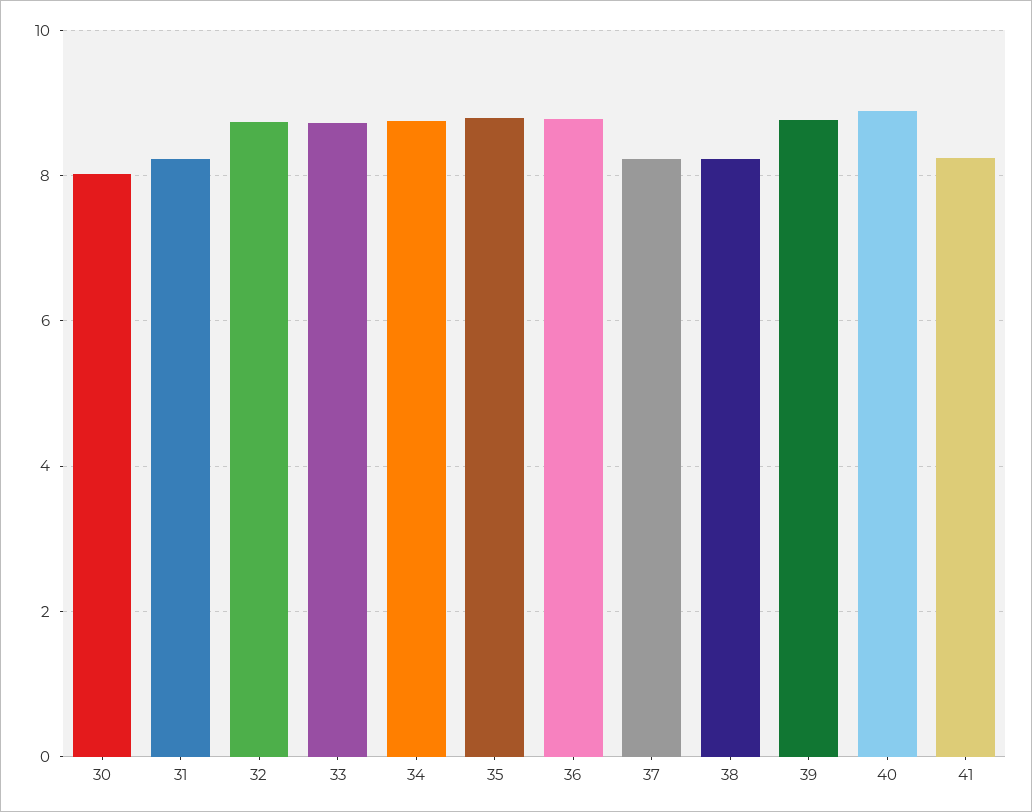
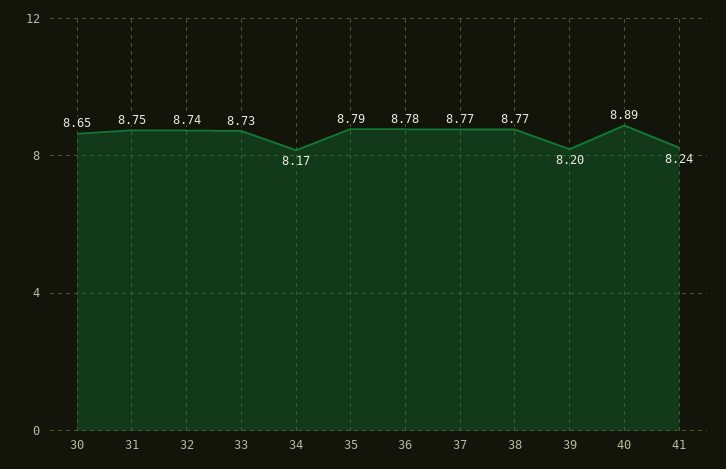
  {
-   "30": 8,
+   "30": 8.65,
-   "31": 8.2,
+   "31": 8.75,
    "32": 8.74,
    "33": 8.73,
-   "34": 8.8,
+   "34": 8.17,
    "35": 8.79,
    "36": 8.78,
-   "37": 8.2,
+   "37": 8.77,
-   "38": 8.2,
+   "38": 8.77,
-   "39": 8.8,
+   "39": 8.2,
    "40": 8.89,
    "41": 8.24
  }

